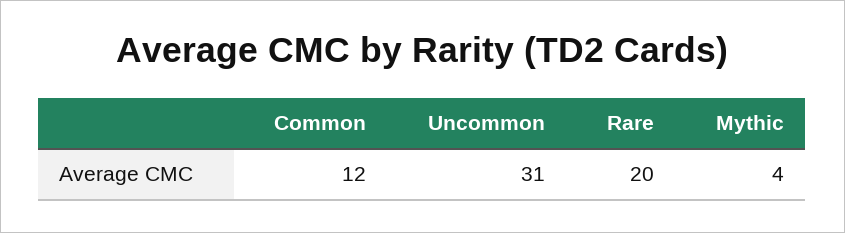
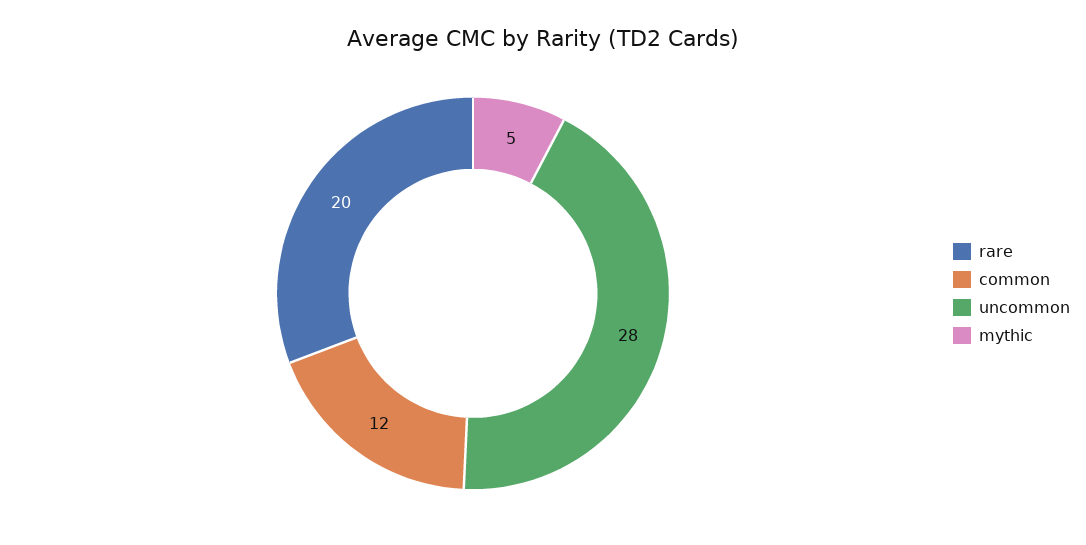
  {
    "Common": 12,
-   "Uncommon": 31,
+   "Uncommon": 28,
    "Rare": 20,
-   "Mythic": 4
+   "Mythic": 5
  }

